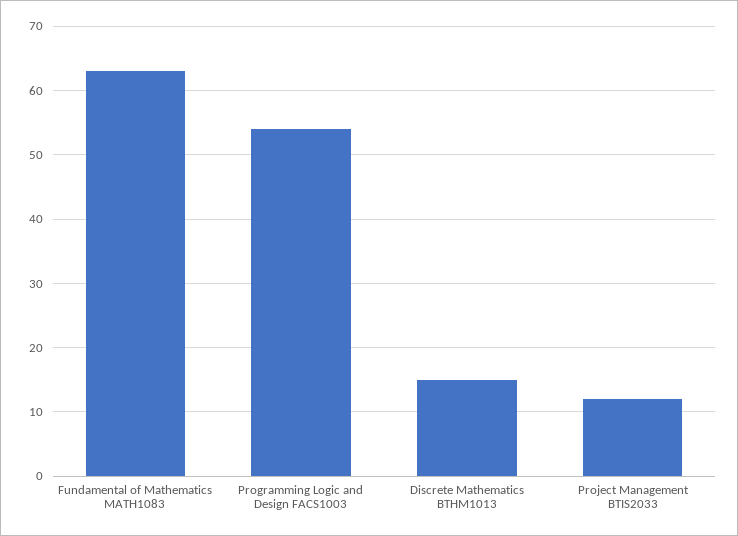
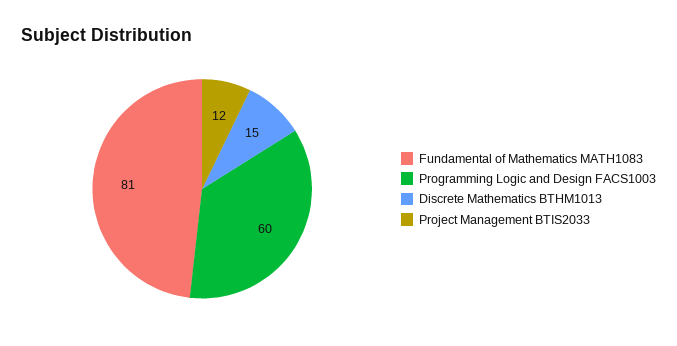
  {
-   "Fundamental of Mathematics MATH1083": 63,
+   "Fundamental of Mathematics MATH1083": 81,
-   "Programming Logic and Design FACS1003": 54,
+   "Programming Logic and Design FACS1003": 60,
    "Discrete Mathematics BTHM1013": 15,
    "Project Management BTIS2033": 12
  }

